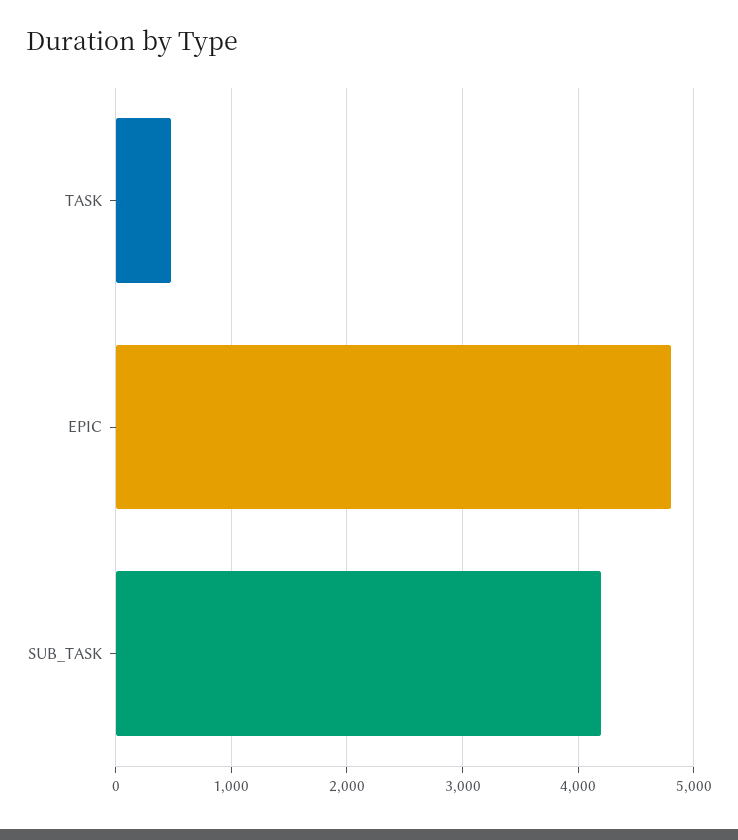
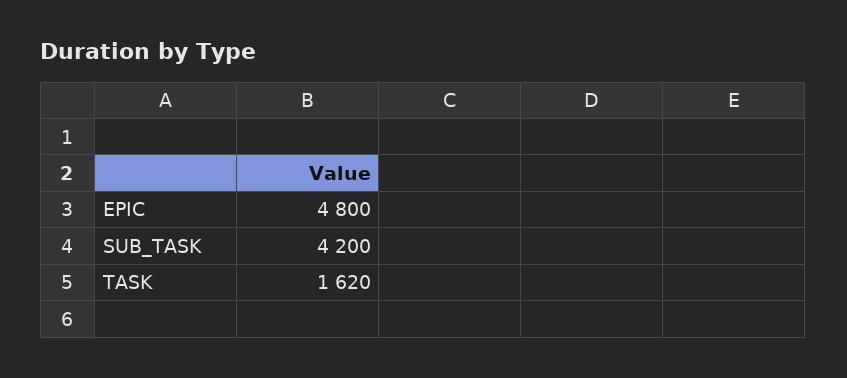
  {
-   "TASK": 500,
+   "TASK": 1620,
    "EPIC": 4800,
    "SUB_TASK": 4200
  }

